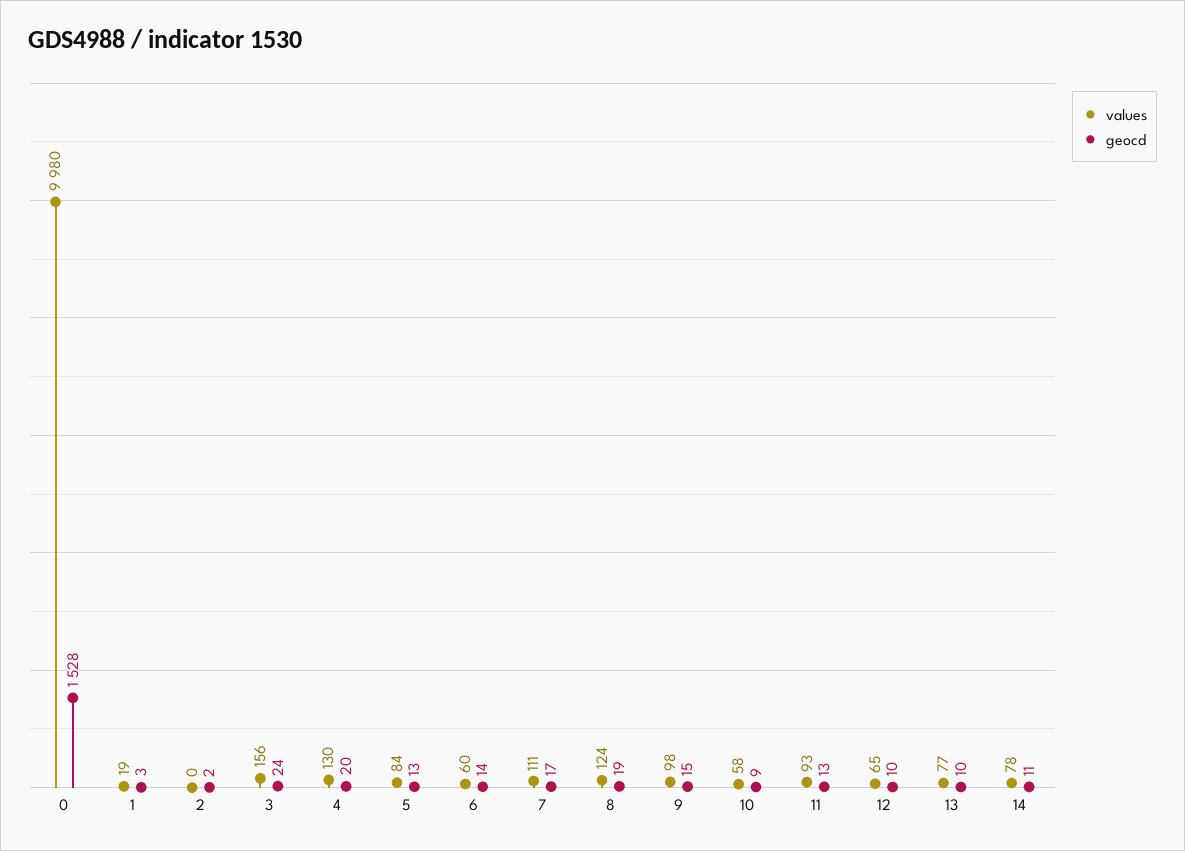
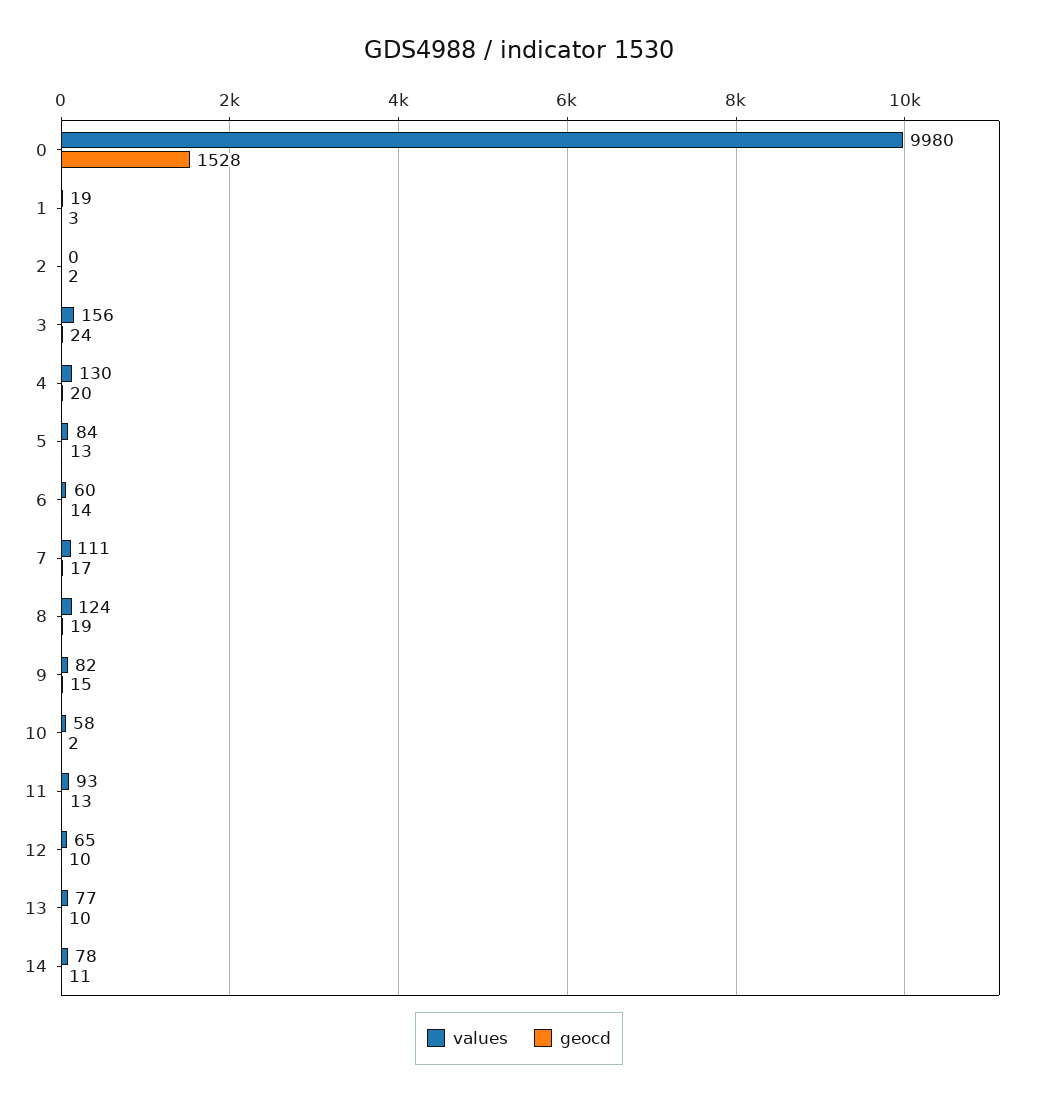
  {
    "values": {
      "0": 9980,
      "1": 19,
      "2": 0,
      "3": 156,
      "4": 130,
      "5": 84,
      "6": 60,
      "7": 111,
      "8": 124,
-     "9": 98,
+     "9": 82,
      "10": 58,
      "11": 93,
      "12": 65,
      "13": 77,
      "14": 78
    },
    "geocd": {
      "0": 1528,
      "1": 3,
      "2": 2,
      "3": 24,
      "4": 20,
      "5": 13,
      "6": 14,
      "7": 17,
      "8": 19,
      "9": 15,
-     "10": 9,
+     "10": 2,
      "11": 13,
      "12": 10,
      "13": 10,
      "14": 11
    }
  }

